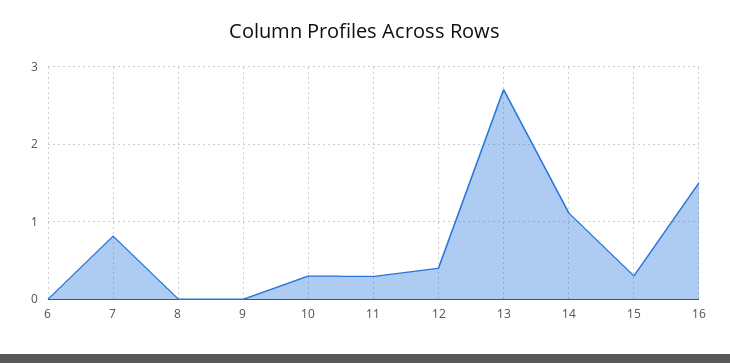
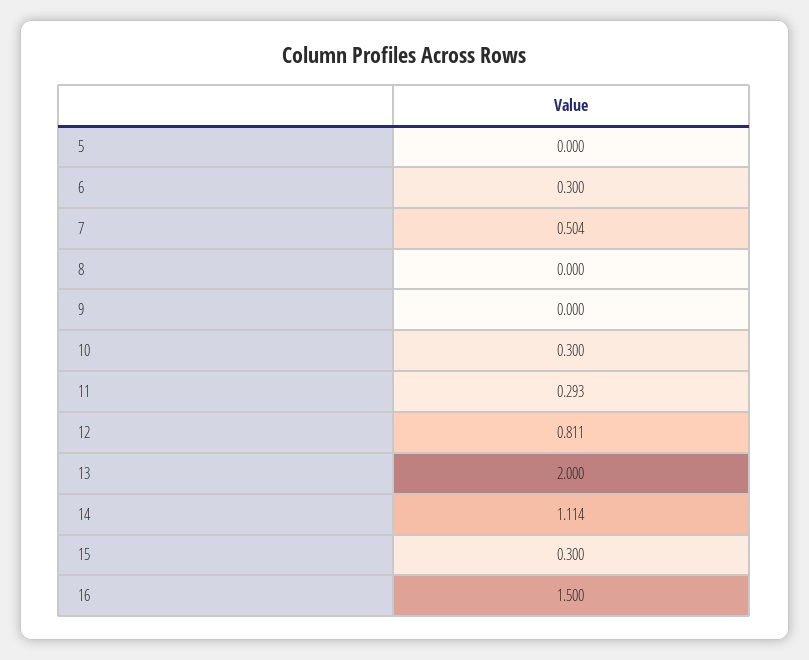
  {
-   "6": 0,
+   "6": 0.3,
-   "7": 0.8,
+   "7": 0.504,
    "8": 0,
    "9": 0,
    "10": 0.3,
    "11": 0.293,
-   "12": 0.4,
+   "12": 0.811,
-   "13": 2.7,
+   "13": 2,
    "14": 1.114,
    "15": 0.3,
-   "16": 1.5
+   "16": 1.5,
+   "5": 0
  }

